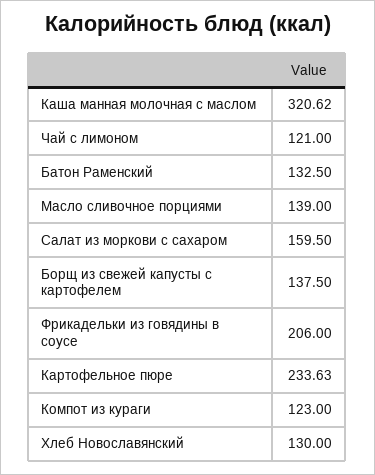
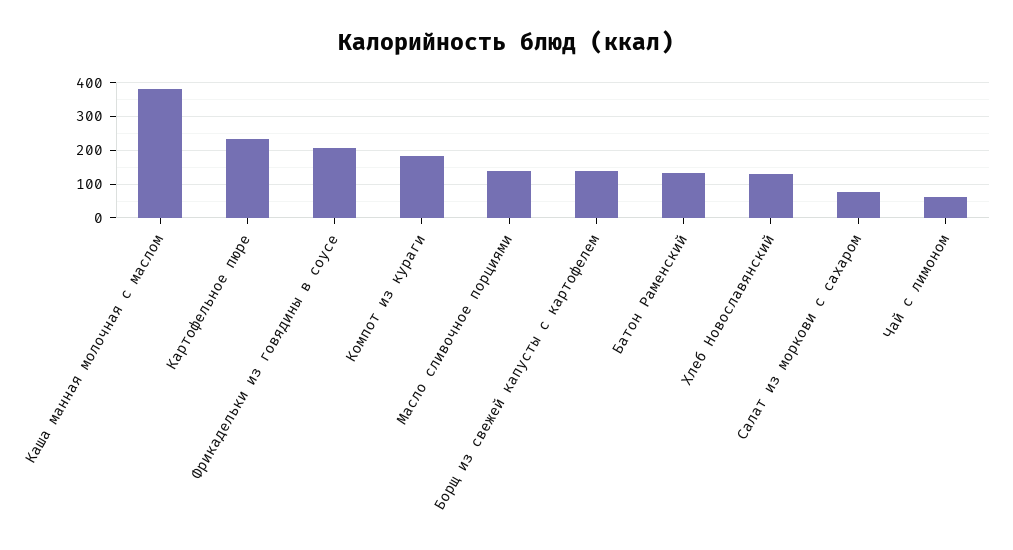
  {
-   "Каша манная молочная с маслом": 320.62,
+   "Каша манная молочная с маслом": 380,
-   "Чай с лимоном": 121,
+   "Чай с лимоном": 60,
    "Батон Раменский": 132.5,
    "Масло сливочное порциями": 139,
-   "Салат из моркови с сахаром": 159.5,
+   "Салат из моркови с сахаром": 80,
    "Борщ из свежей капусты с картофелем": 137.5,
    "Фрикадельки из говядины в соусе": 206,
    "Картофельное пюре": 233.63,
-   "Компот из кураги": 123,
+   "Компот из кураги": 180,
    "Хлеб Новославянский": 130
  }

